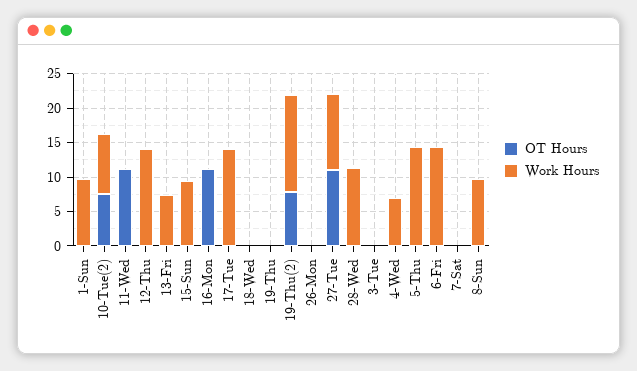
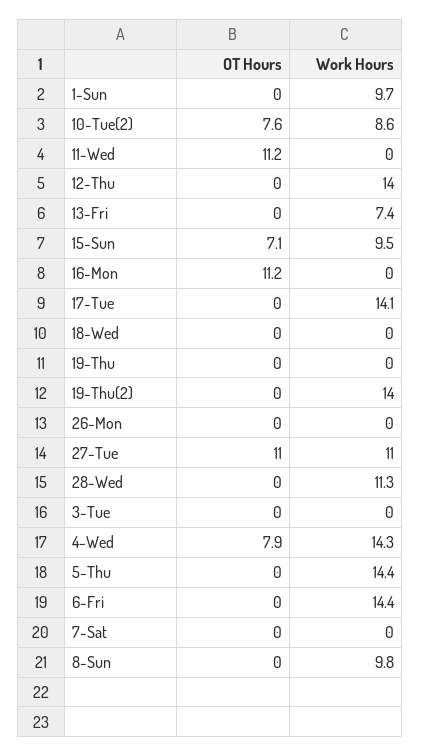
  {
    "OT Hours": {
      "1-Sun": 0,
      "10-Tue(2)": 7.6,
      "11-Wed": 11.2,
      "12-Thu": 0,
      "13-Fri": 0,
-     "15-Sun": 0,
+     "15-Sun": 7.1,
      "16-Mon": 11.2,
      "17-Tue": 0,
      "18-Wed": 0,
      "19-Thu": 0,
-     "19-Thu(2)": 7.5,
+     "19-Thu(2)": 0,
      "26-Mon": 0,
      "27-Tue": 11,
      "28-Wed": 0,
      "3-Tue": 0,
-     "4-Wed": 0,
+     "4-Wed": 7.9,
      "5-Thu": 0,
      "6-Fri": 0,
      "7-Sat": 0,
      "8-Sun": 0
    },
    "Work Hours": {
      "1-Sun": 9.7,
      "10-Tue(2)": 8.6,
      "11-Wed": 0,
      "12-Thu": 14,
      "13-Fri": 7.4,
      "15-Sun": 9.5,
      "16-Mon": 0,
      "17-Tue": 14.1,
      "18-Wed": 0,
      "19-Thu": 0,
      "19-Thu(2)": 14,
      "26-Mon": 0,
      "27-Tue": 11,
      "28-Wed": 11.3,
      "3-Tue": 0,
-     "4-Wed": 7.5,
+     "4-Wed": 14.3,
      "5-Thu": 14.4,
      "6-Fri": 14.4,
      "7-Sat": 0,
      "8-Sun": 9.8
    }
  }

